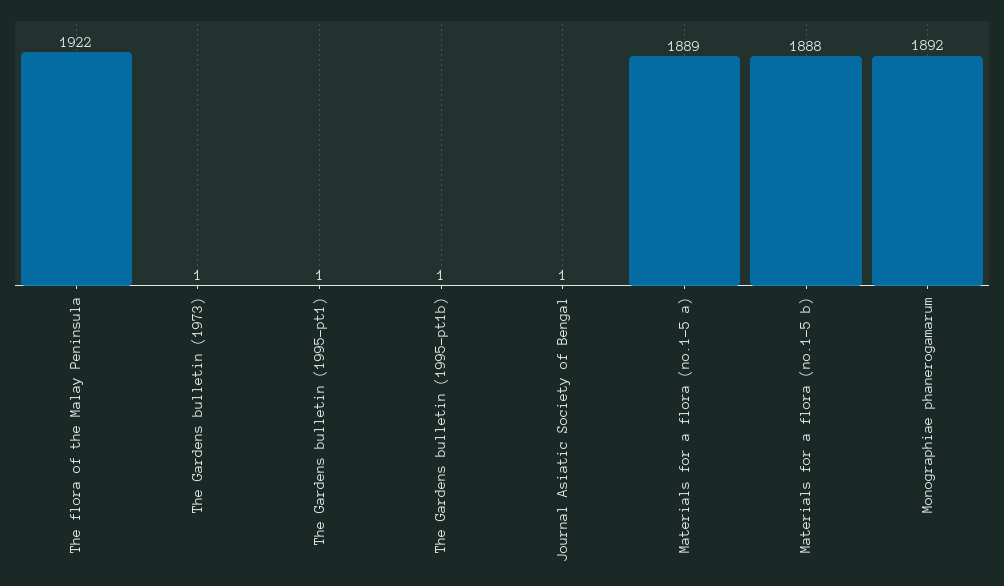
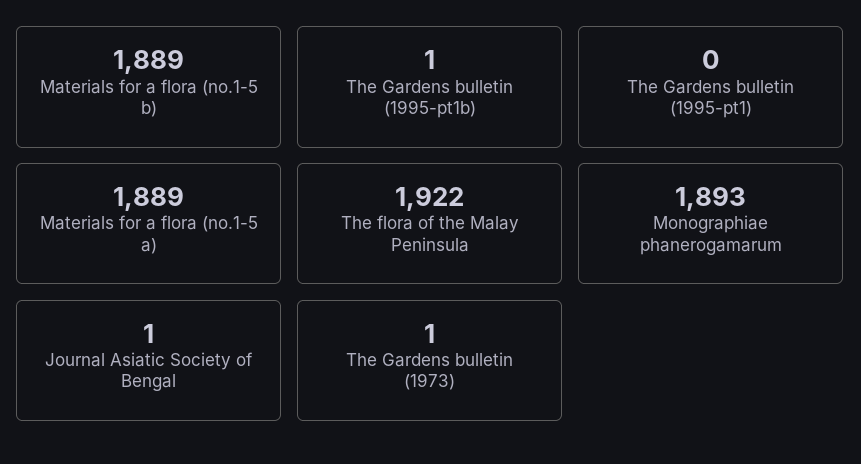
  {
    "The flora of the Malay Peninsula": 1922,
    "The Gardens bulletin (1973)": 1,
-   "The Gardens bulletin (1995-pt1)": 1,
+   "The Gardens bulletin (1995-pt1)": 0,
    "The Gardens bulletin (1995-pt1b)": 1,
    "Journal Asiatic Society of Bengal": 1,
    "Materials for a flora (no.1-5 a)": 1889,
-   "Materials for a flora (no.1-5 b)": 1888,
+   "Materials for a flora (no.1-5 b)": 1889,
-   "Monographiae phanerogamarum": 1892
+   "Monographiae phanerogamarum": 1893
  }

